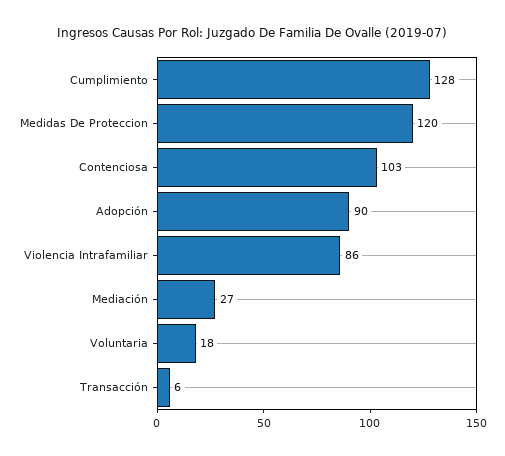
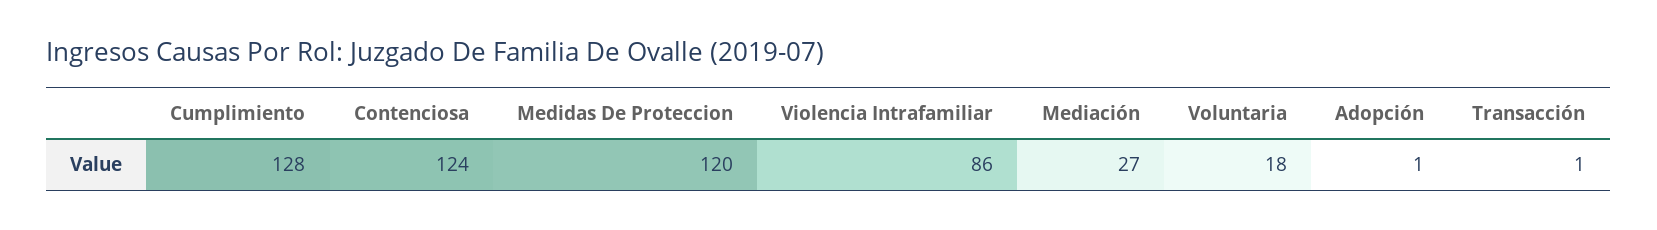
  {
    "Cumplimiento": 128,
    "Medidas De Proteccion": 120,
-   "Contenciosa": 103,
+   "Contenciosa": 124,
-   "Adopción": 90,
+   "Adopción": 1,
    "Violencia Intrafamiliar": 86,
    "Mediación": 27,
    "Voluntaria": 18,
-   "Transacción": 6
+   "Transacción": 1
  }

